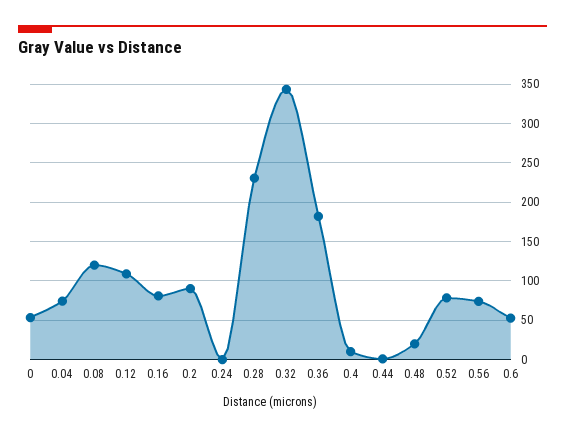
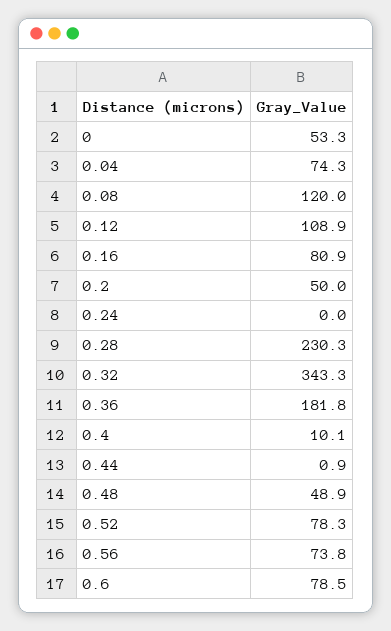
  {
    "0": 53.3,
    "0.04": 74.3,
    "0.08": 120,
    "0.12": 108.9,
    "0.16": 80.9,
-   "0.2": 90,
+   "0.2": 50,
    "0.24": 0,
    "0.28": 230.3,
    "0.32": 343.3,
    "0.36": 181.8,
    "0.4": 10.1,
    "0.44": 0.9,
-   "0.48": 20,
+   "0.48": 48.9,
    "0.52": 78.3,
    "0.56": 73.8,
-   "0.6": 50
+   "0.6": 78.5
  }

